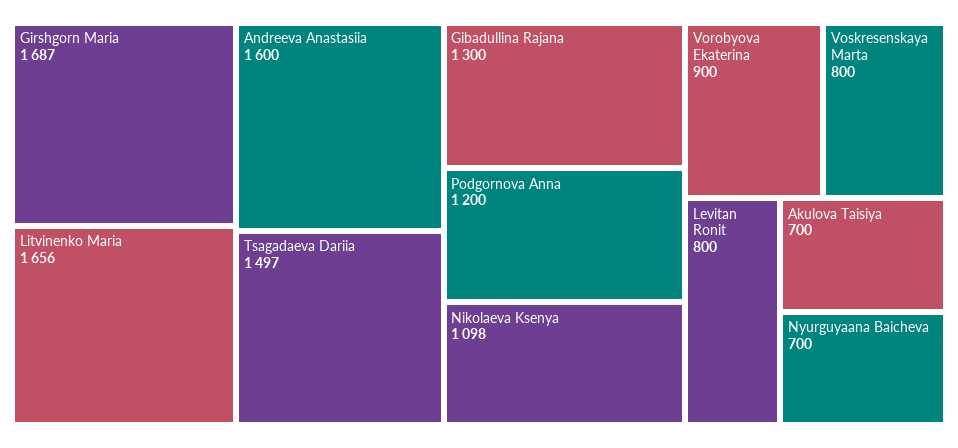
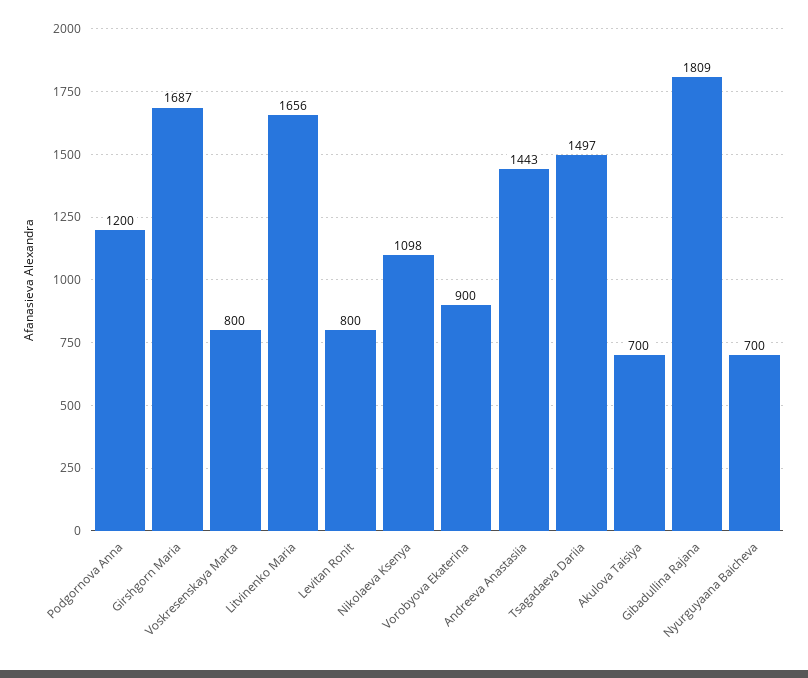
  {
    "Girshgorn Maria": 1687,
    "Litvinenko Maria": 1656,
-   "Andreeva Anastasiia": 1600,
+   "Andreeva Anastasiia": 1443,
    "Tsagadaeva Dariia": 1497,
-   "Gibadullina Rajana": 1300,
+   "Gibadullina Rajana": 1809,
    "Podgornova Anna": 1200,
    "Nikolaeva Ksenya": 1098,
    "Vorobyova Ekaterina": 900,
    "Voskresenskaya Marta": 800,
    "Levitan Ronit": 800,
    "Akulova Taisiya": 700,
    "Nyurguyaana Baicheva": 700
  }

